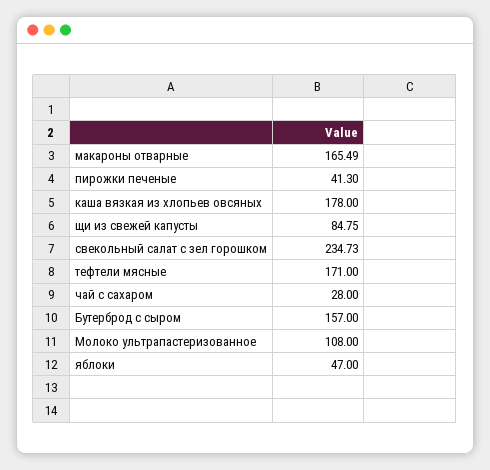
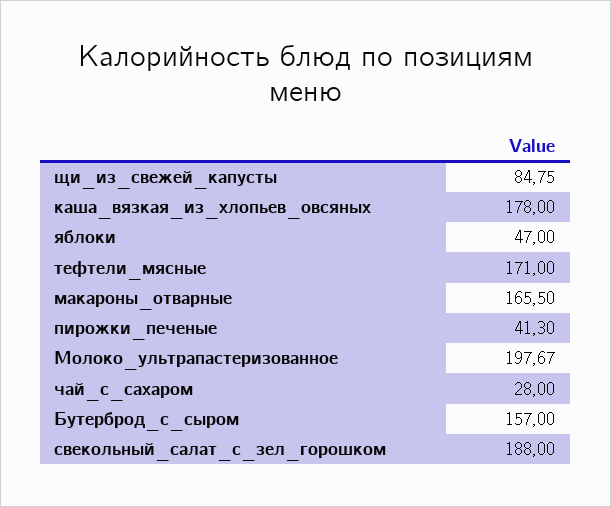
  {
-   "макароны отварные": 165.49,
+   "макароны отварные": 165.5,
    "пирожки печеные": 41.3,
    "каша вязкая из хлопьев овсяных": 178,
    "щи из свежей капусты": 84.75,
-   "свекольный салат с зел горошком": 234.73,
+   "свекольный салат с зел горошком": 188,
    "тефтели мясные": 171,
    "чай с сахаром": 28,
    "Бутерброд с сыром": 157,
-   "Молоко ультрапастеризованное": 108,
+   "Молоко ультрапастеризованное": 197.67,
    "яблоки": 47
  }

